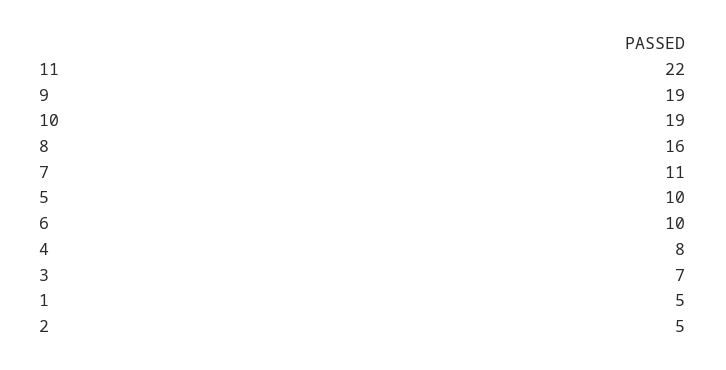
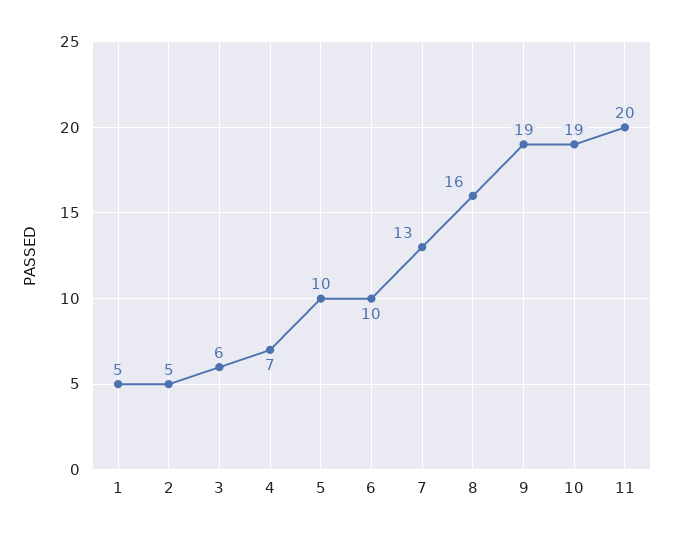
  {
-   "11": 22,
+   "11": 20,
    "9": 19,
    "10": 19,
    "8": 16,
-   "7": 11,
+   "7": 13,
    "5": 10,
    "6": 10,
-   "4": 8,
+   "4": 7,
-   "3": 7,
+   "3": 6,
    "1": 5,
    "2": 5
  }

